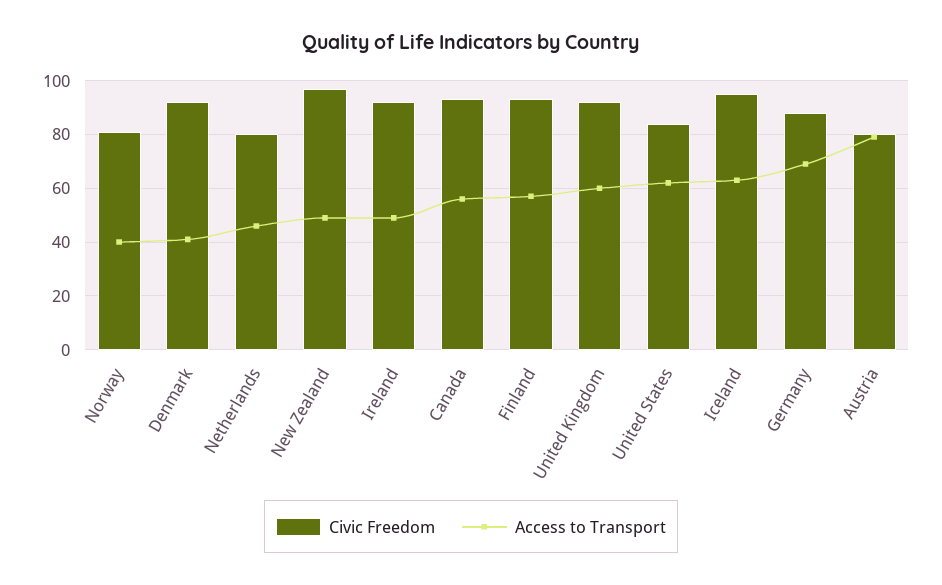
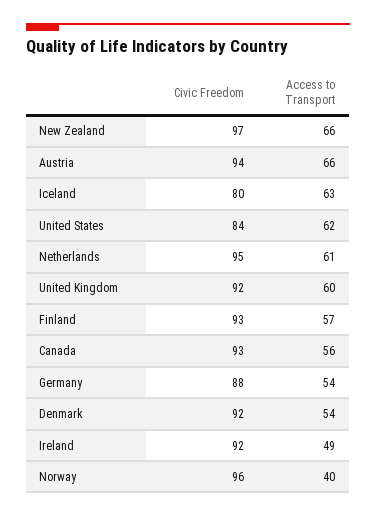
  {
    "Civic Freedom": {
-     "Norway": 80,
+     "Norway": 96,
      "Denmark": 92,
-     "Netherlands": 80,
+     "Netherlands": 95,
      "New Zealand": 97,
      "Ireland": 92,
      "Canada": 93,
      "Finland": 93,
      "United Kingdom": 92,
      "United States": 84,
-     "Iceland": 95,
+     "Iceland": 80,
      "Germany": 88,
-     "Austria": 80
+     "Austria": 94
    },
    "Access to Transport": {
      "Norway": 40,
-     "Denmark": 40,
+     "Denmark": 54,
-     "Netherlands": 45,
+     "Netherlands": 61,
-     "New Zealand": 50,
+     "New Zealand": 66,
      "Ireland": 49,
      "Canada": 56,
      "Finland": 57,
      "United Kingdom": 60,
      "United States": 62,
      "Iceland": 63,
-     "Germany": 70,
+     "Germany": 54,
-     "Austria": 80
+     "Austria": 66
    }
  }

